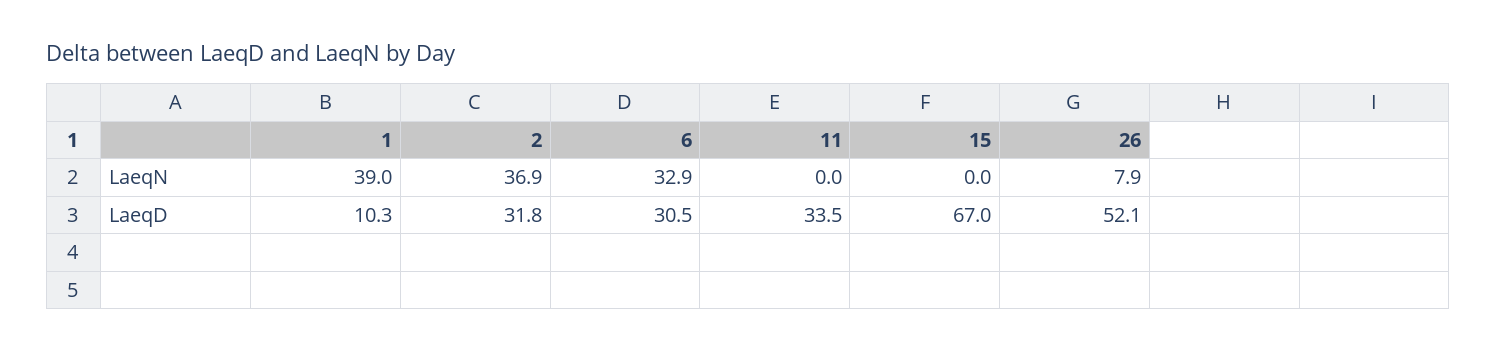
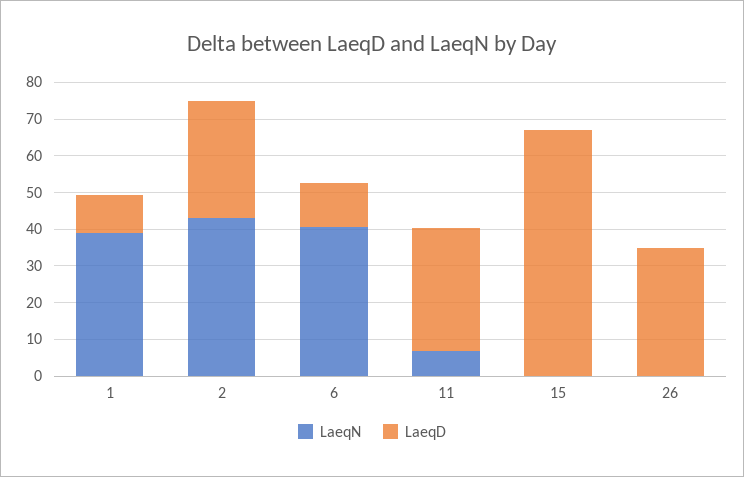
  {
    "LaeqN": {
      "1": 39,
-     "2": 36.9,
+     "2": 42.5,
-     "6": 32.9,
+     "6": 40,
-     "11": 0,
+     "11": 7.5,
      "15": 0,
-     "26": 7.9
+     "26": 0
    },
    "LaeqD": {
      "1": 10.3,
      "2": 31.8,
-     "6": 30.5,
+     "6": 12.5,
      "11": 33.5,
      "15": 67,
-     "26": 52.1
+     "26": 35
    }
  }

